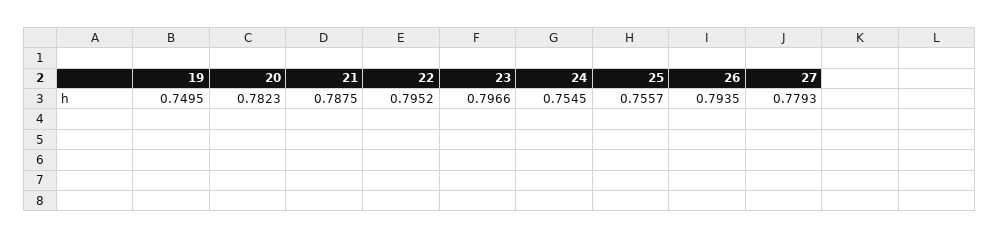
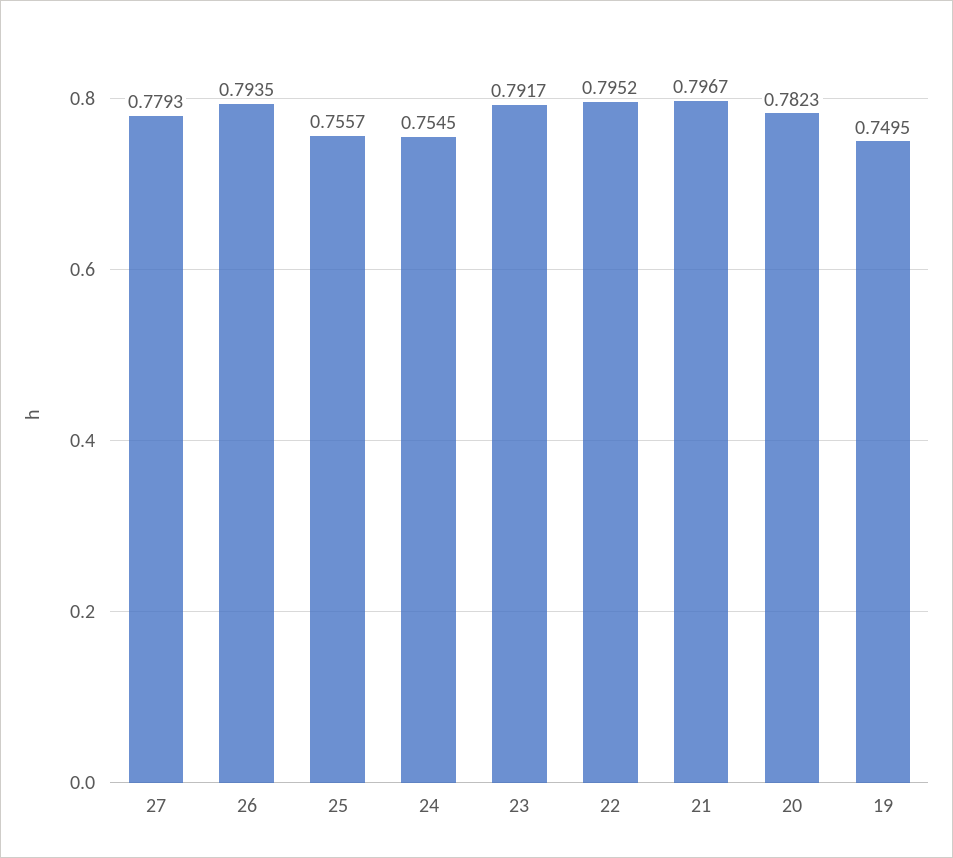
  {
    "19": 0.7495,
    "20": 0.7823,
-   "21": 0.7875,
+   "21": 0.7967,
    "22": 0.7952,
-   "23": 0.7966,
+   "23": 0.7917,
    "24": 0.7545,
    "25": 0.7557,
    "26": 0.7935,
    "27": 0.7793
  }

